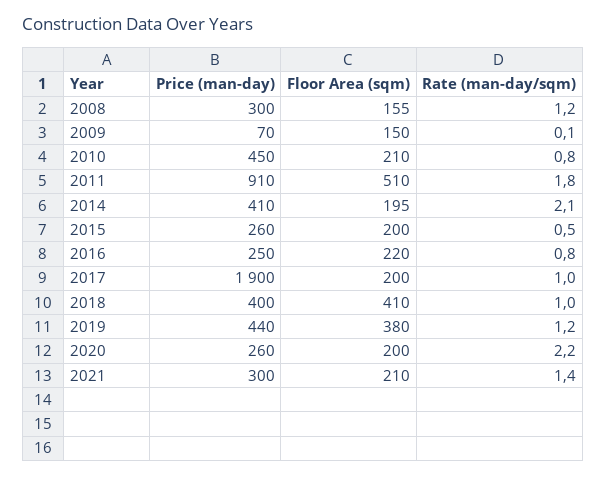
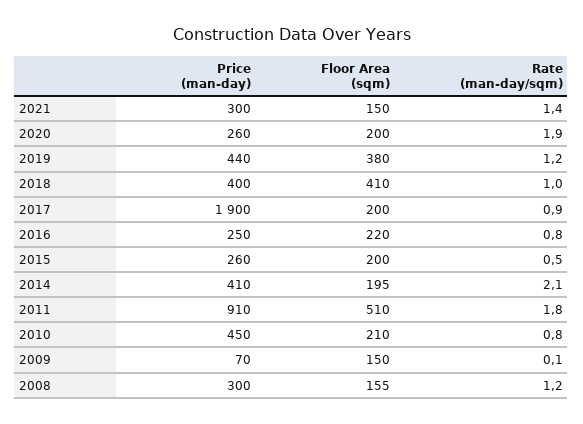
  {
    "Price (man-day)": {
      "2008": 300,
      "2009": 70,
      "2010": 450,
      "2011": 910,
      "2014": 410,
      "2015": 260,
      "2016": 250,
      "2017": 1900,
      "2018": 400,
      "2019": 440,
      "2020": 260,
      "2021": 300
    },
    "Floor Area (sqm)": {
      "2008": 155,
      "2009": 150,
      "2010": 210,
      "2011": 510,
      "2014": 195,
      "2015": 200,
      "2016": 220,
      "2017": 200,
      "2018": 410,
      "2019": 380,
      "2020": 200,
-     "2021": 210
+     "2021": 150
    },
    "Rate (man-day/sqm)": {
      "2008": 1.2,
      "2009": 0.1,
      "2010": 0.8,
      "2011": 1.8,
      "2014": 2.1,
      "2015": 0.5,
      "2016": 0.8,
-     "2017": 1,
+     "2017": 0.9,
      "2018": 1,
      "2019": 1.2,
-     "2020": 2.2,
+     "2020": 1.9,
      "2021": 1.4
    }
  }

